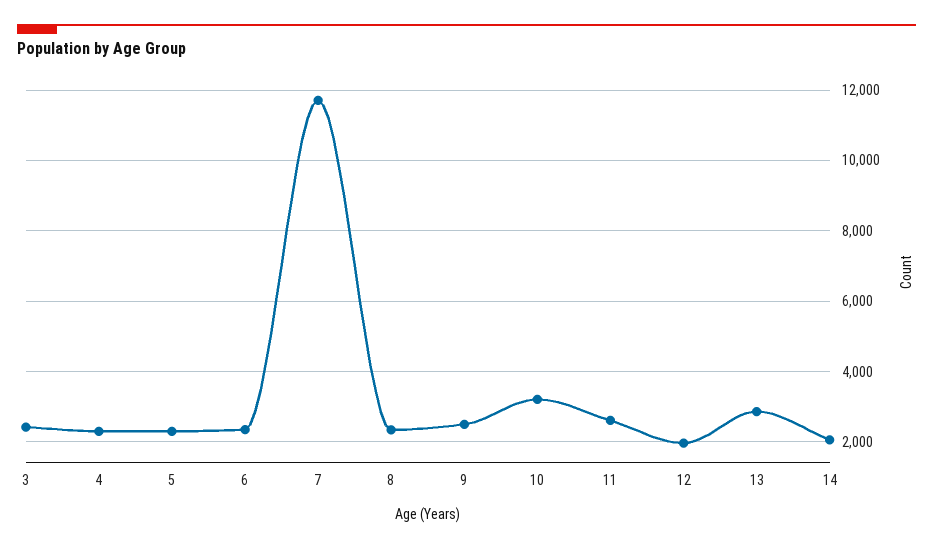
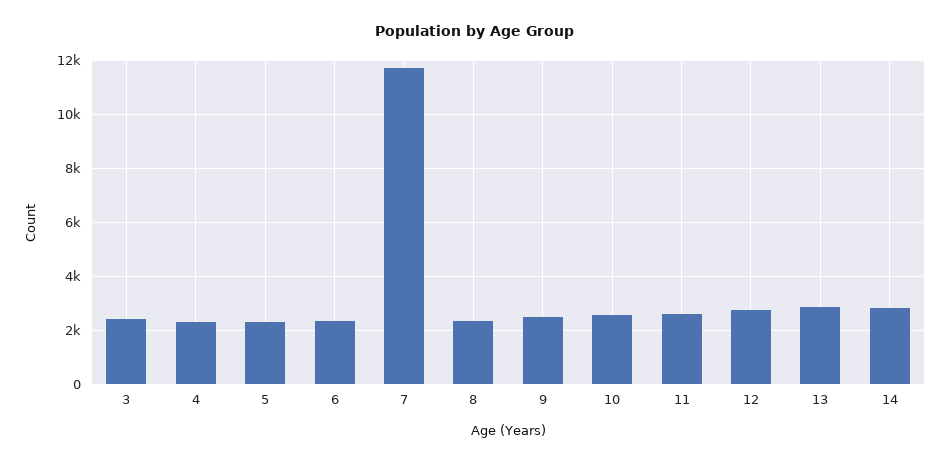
  {
    "3": 2400,
    "4": 2400,
    "5": 2400,
    "6": 2400,
    "7": 11800,
    "8": 2400,
    "9": 2400,
-   "10": 3200,
+   "10": 2500,
    "11": 2600,
-   "12": 2000,
+   "12": 2750,
    "13": 2800,
-   "14": 2000
+   "14": 2750
  }

